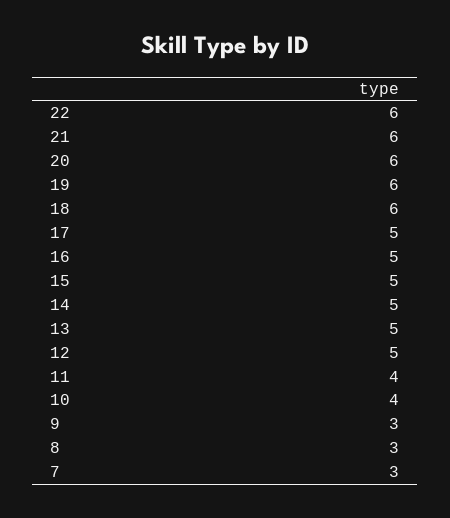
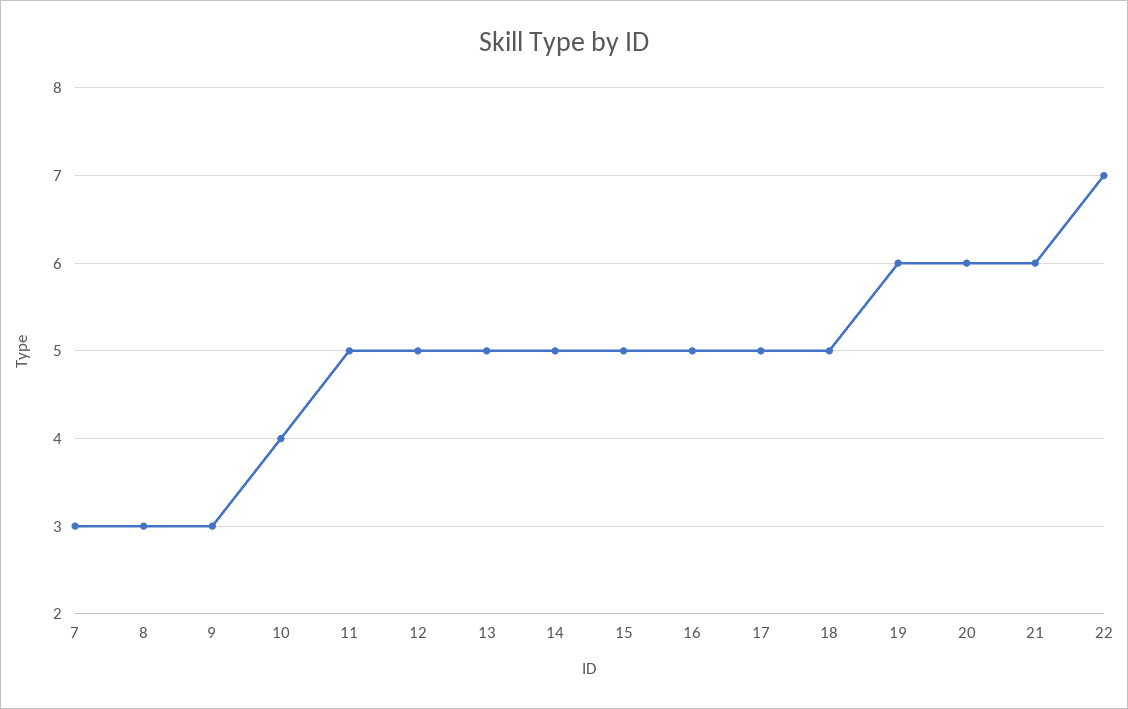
  {
-   "22": 6,
+   "22": 7,
    "21": 6,
    "20": 6,
    "19": 6,
-   "18": 6,
+   "18": 5,
    "17": 5,
    "16": 5,
    "15": 5,
    "14": 5,
    "13": 5,
    "12": 5,
-   "11": 4,
+   "11": 5,
    "10": 4,
    "9": 3,
    "8": 3,
    "7": 3
  }

